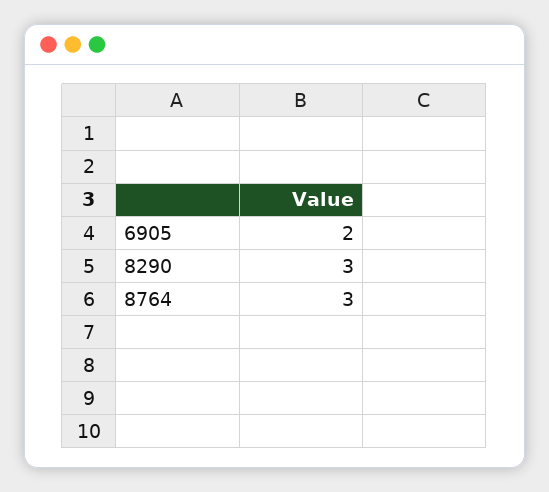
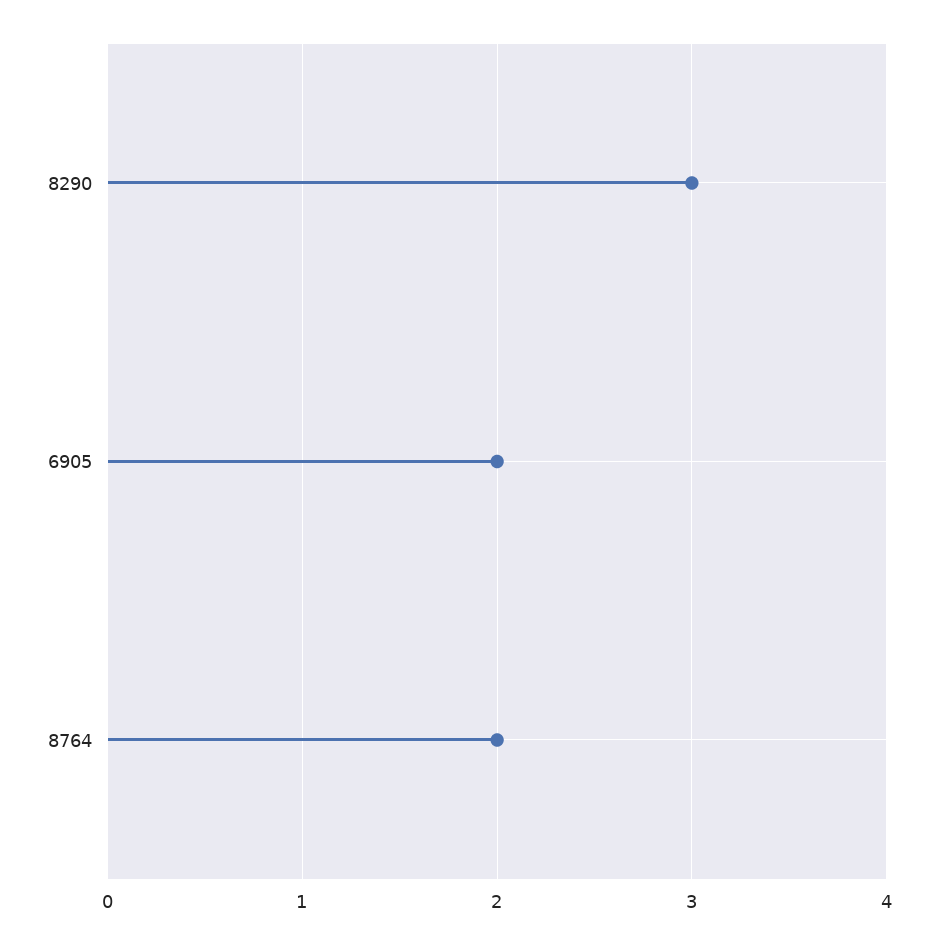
  {
    "6905": 2,
    "8290": 3,
-   "8764": 3
+   "8764": 2
  }

